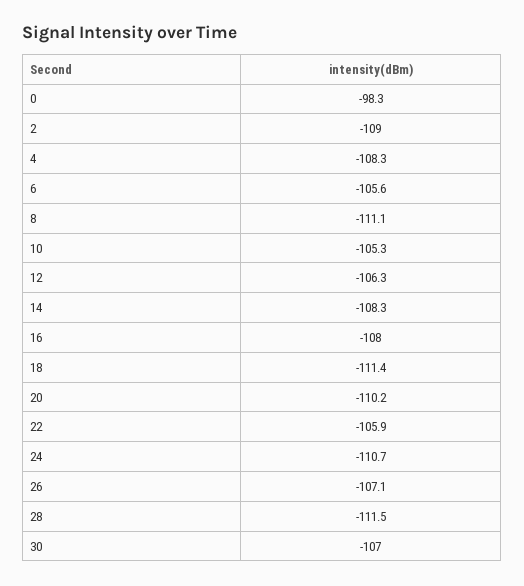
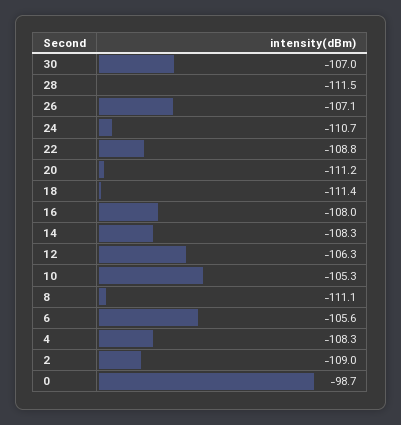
  {
-   "0": -98.3,
+   "0": -98.7,
    "2": -109,
    "4": -108.3,
    "6": -105.6,
    "8": -111.1,
    "10": -105.3,
    "12": -106.3,
    "14": -108.3,
    "16": -108,
    "18": -111.4,
-   "20": -110.2,
+   "20": -111.2,
-   "22": -105.9,
+   "22": -108.8,
    "24": -110.7,
    "26": -107.1,
    "28": -111.5,
    "30": -107
  }

